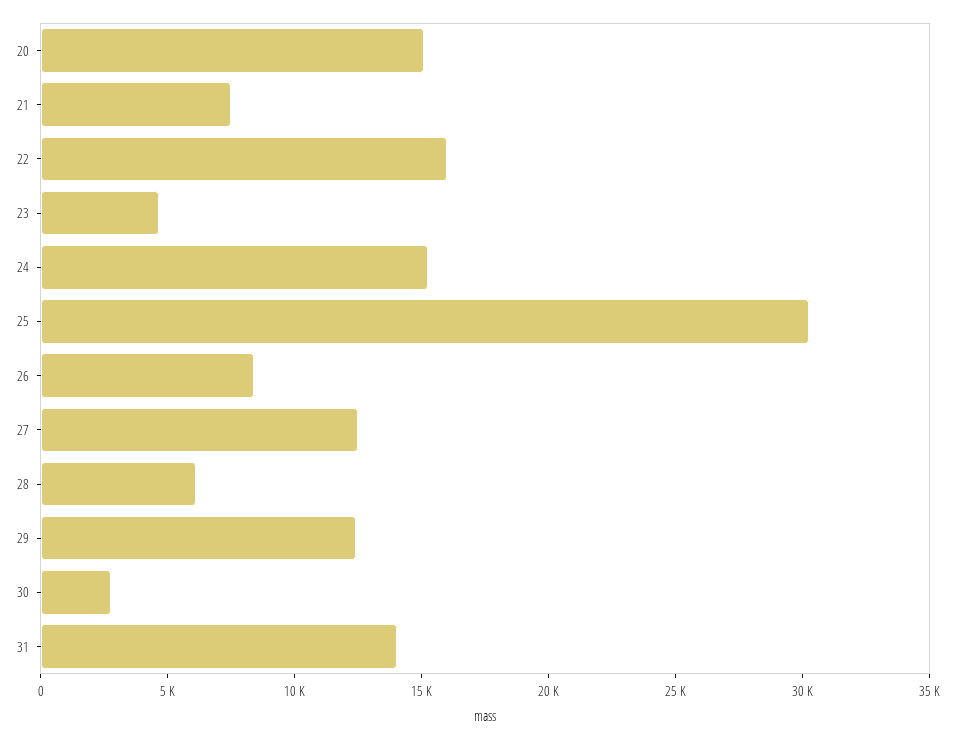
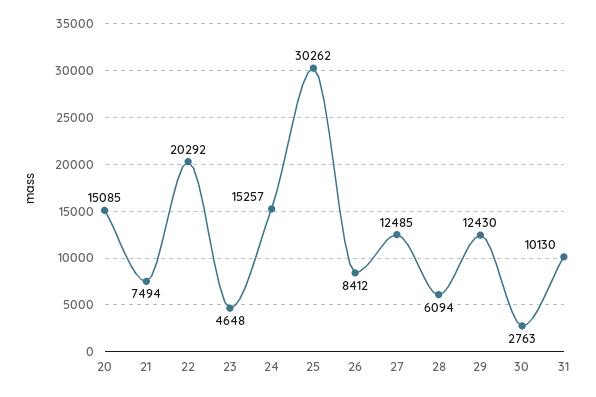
  {
    "20": 15085,
    "21": 7494,
-   "22": 16000,
+   "22": 20292,
    "23": 4648,
    "24": 15257,
    "25": 30262,
    "26": 8412,
    "27": 12485,
    "28": 6094,
    "29": 12430,
    "30": 2763,
-   "31": 14000
+   "31": 10130
  }

